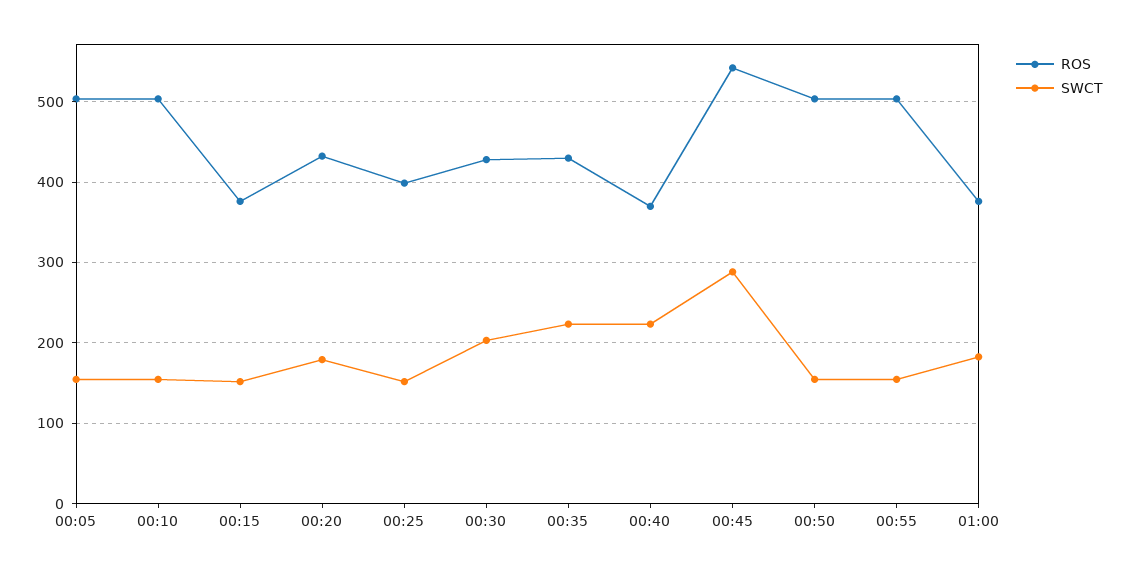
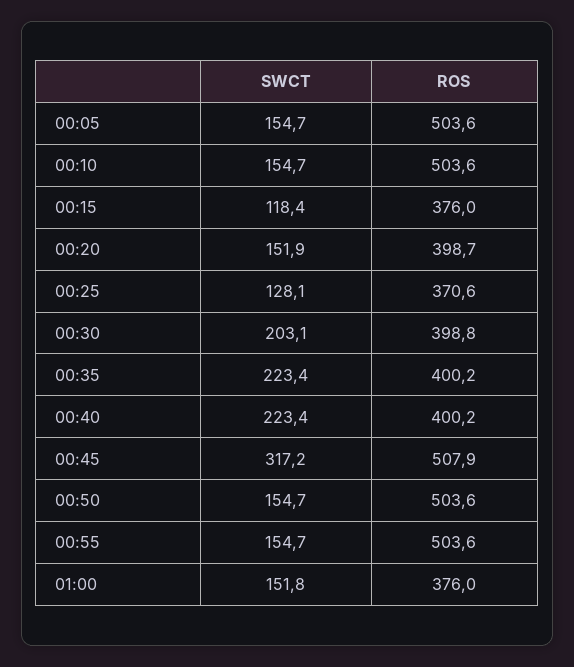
  {
    "ROS": {
      "00:05": 503.6,
      "00:10": 503.6,
      "00:15": 376,
-     "00:20": 430,
+     "00:20": 398.7,
-     "00:25": 400,
+     "00:25": 370.6,
-     "00:30": 430,
+     "00:30": 398.8,
-     "00:35": 430,
+     "00:35": 400.2,
-     "00:40": 370,
+     "00:40": 400.2,
-     "00:45": 540,
+     "00:45": 507.9,
      "00:50": 503.6,
      "00:55": 503.6,
      "01:00": 376
    },
    "SWCT": {
      "00:05": 154.7,
      "00:10": 154.7,
-     "00:15": 150,
+     "00:15": 118.4,
-     "00:20": 180,
+     "00:20": 151.9,
-     "00:25": 150,
+     "00:25": 128.1,
      "00:30": 203.1,
      "00:35": 223.4,
      "00:40": 223.4,
-     "00:45": 290,
+     "00:45": 317.2,
      "00:50": 154.7,
      "00:55": 154.7,
-     "01:00": 180
+     "01:00": 151.8
    }
  }

